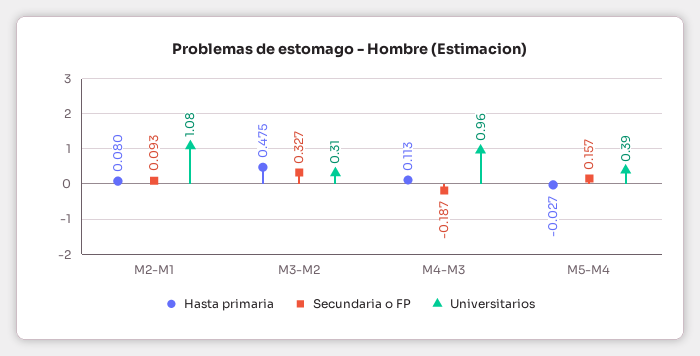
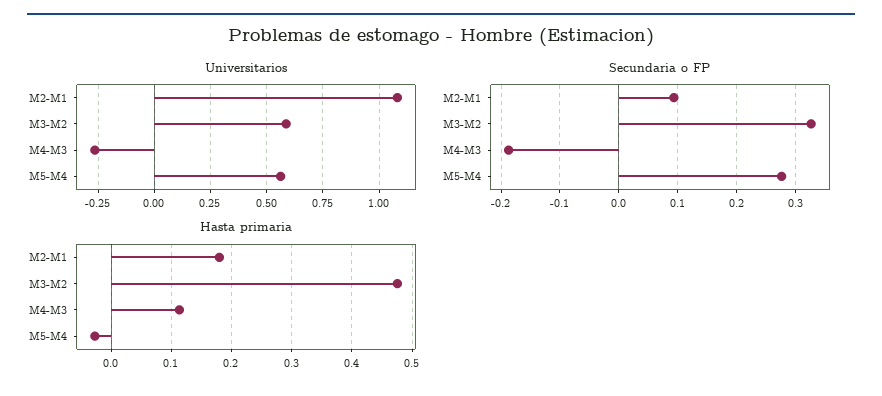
  {
    "Hasta primaria": {
-     "M2-M1": 0.08,
+     "M2-M1": 0.18,
      "M3-M2": 0.475,
      "M4-M3": 0.113,
      "M5-M4": -0.027
    },
    "Secundaria o FP": {
      "M2-M1": 0.093,
      "M3-M2": 0.327,
      "M4-M3": -0.187,
-     "M5-M4": 0.157
+     "M5-M4": 0.28
    },
    "Universitarios": {
      "M2-M1": 1.08,
-     "M3-M2": 0.31,
+     "M3-M2": 0.6,
-     "M4-M3": 0.96,
+     "M4-M3": -0.25,
-     "M5-M4": 0.39
+     "M5-M4": 0.55
    }
  }

